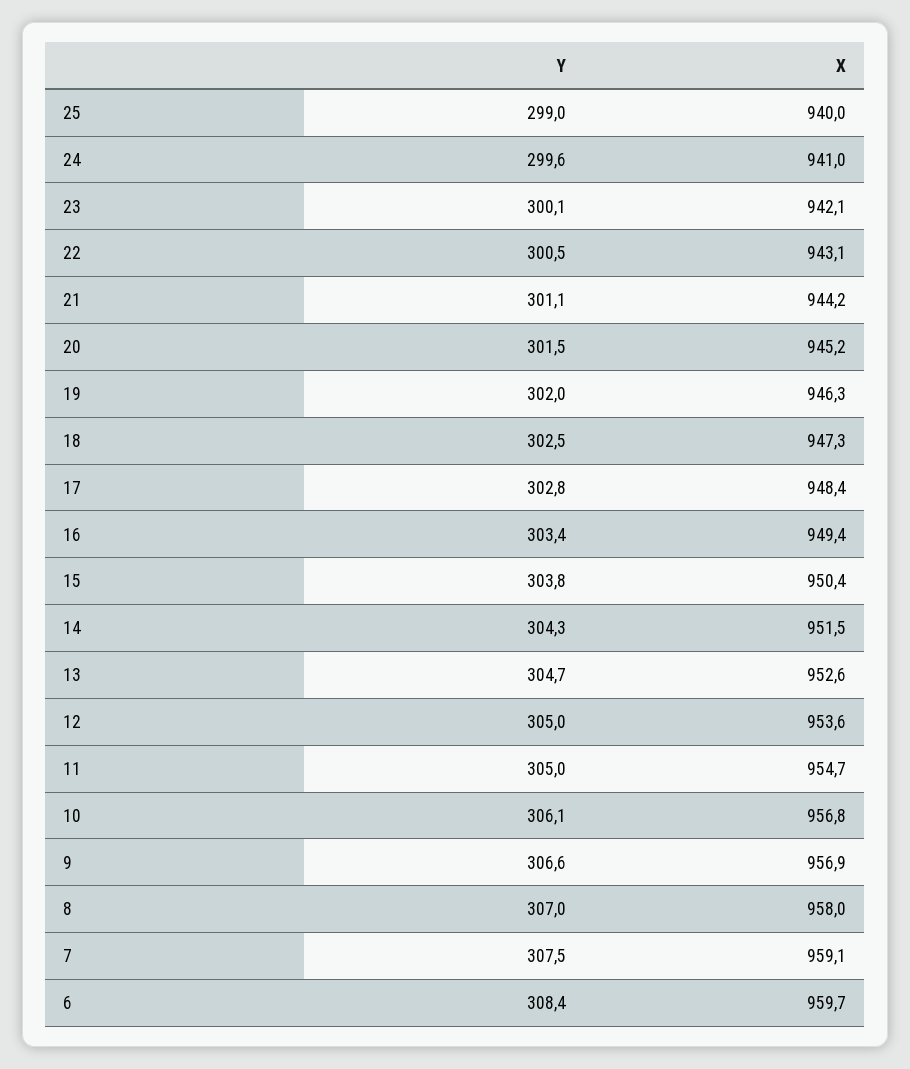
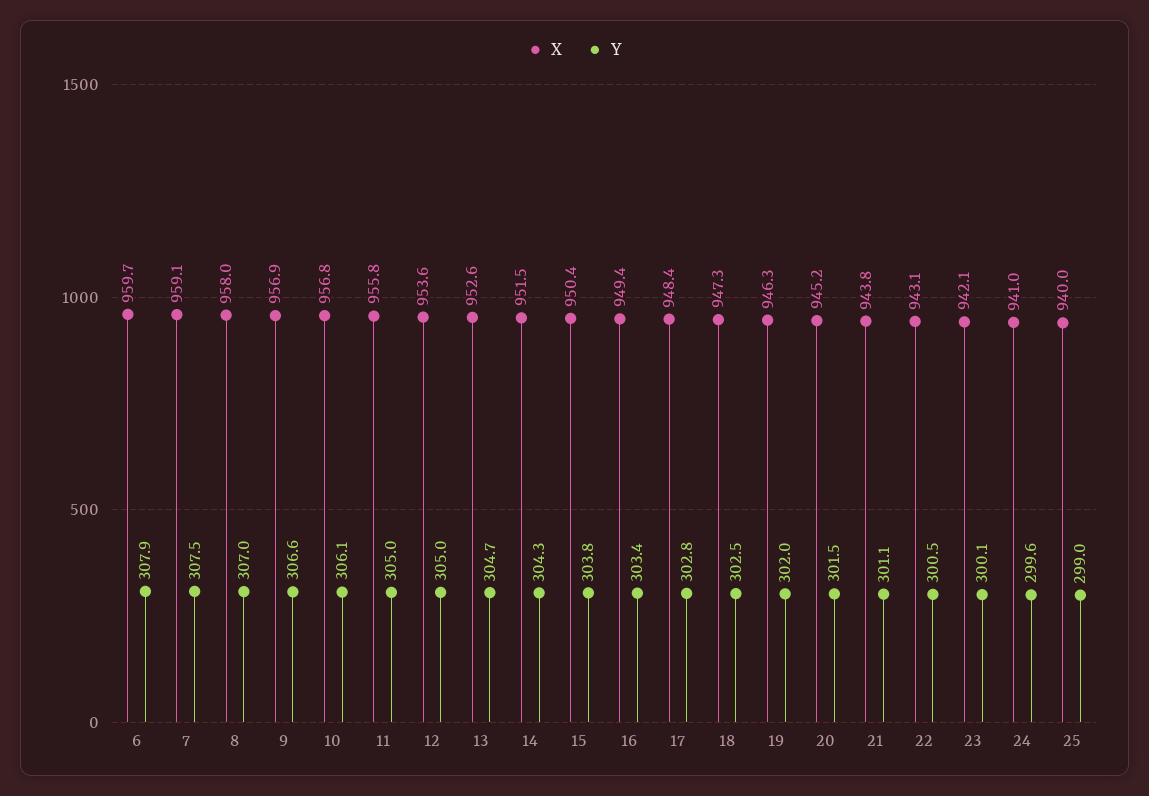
  {
    "Y": {
      "25": 299,
      "24": 299.6,
      "23": 300.1,
      "22": 300.5,
      "21": 301.1,
      "20": 301.5,
      "19": 302,
      "18": 302.5,
      "17": 302.8,
      "16": 303.4,
      "15": 303.8,
      "14": 304.3,
      "13": 304.7,
      "12": 305,
      "11": 305,
      "10": 306.1,
      "9": 306.6,
      "8": 307,
      "7": 307.5,
-     "6": 308.4
+     "6": 307.9
    },
    "X": {
      "25": 940,
      "24": 941,
      "23": 942.1,
      "22": 943.1,
-     "21": 944.2,
+     "21": 943.8,
      "20": 945.2,
      "19": 946.3,
      "18": 947.3,
      "17": 948.4,
      "16": 949.4,
      "15": 950.4,
      "14": 951.5,
      "13": 952.6,
      "12": 953.6,
-     "11": 954.7,
+     "11": 955.8,
      "10": 956.8,
      "9": 956.9,
      "8": 958,
      "7": 959.1,
      "6": 959.7
    }
  }

